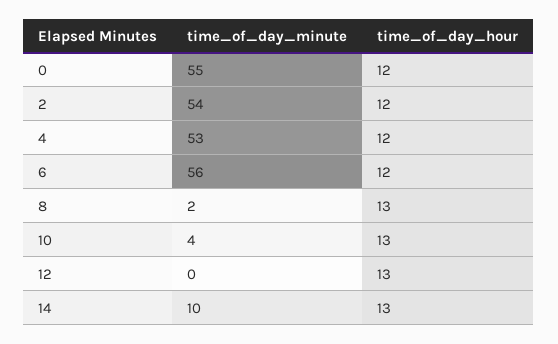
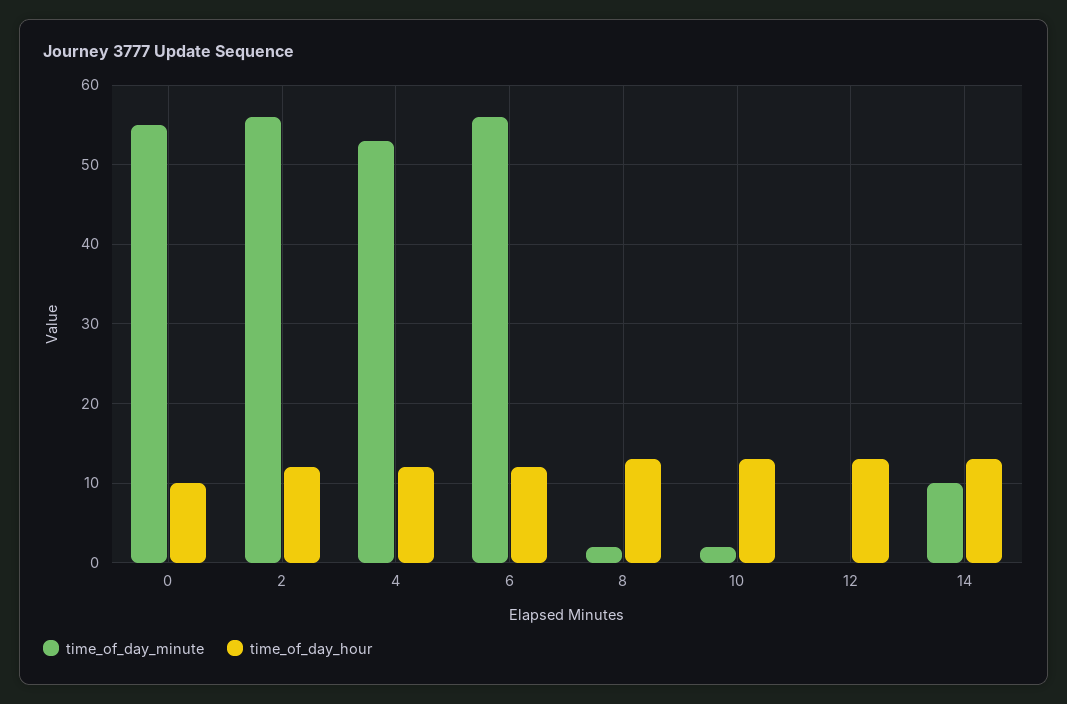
  {
    "time_of_day_minute": {
      "0": 55,
-     "2": 54,
+     "2": 56,
      "4": 53,
      "6": 56,
      "8": 2,
-     "10": 4,
+     "10": 2,
      "12": 0,
      "14": 10
    },
    "time_of_day_hour": {
-     "0": 12,
+     "0": 10,
      "2": 12,
      "4": 12,
      "6": 12,
      "8": 13,
      "10": 13,
      "12": 13,
      "14": 13
    }
  }

